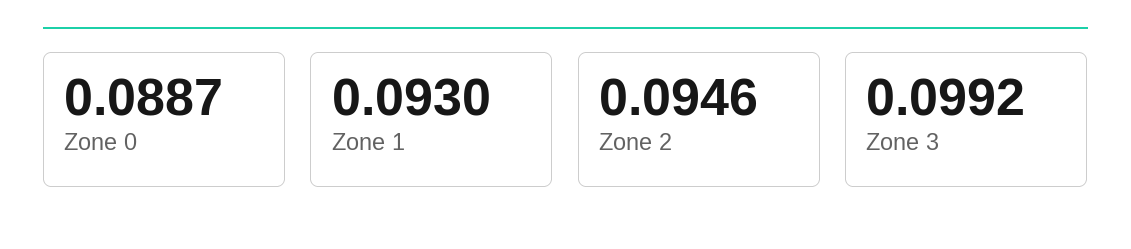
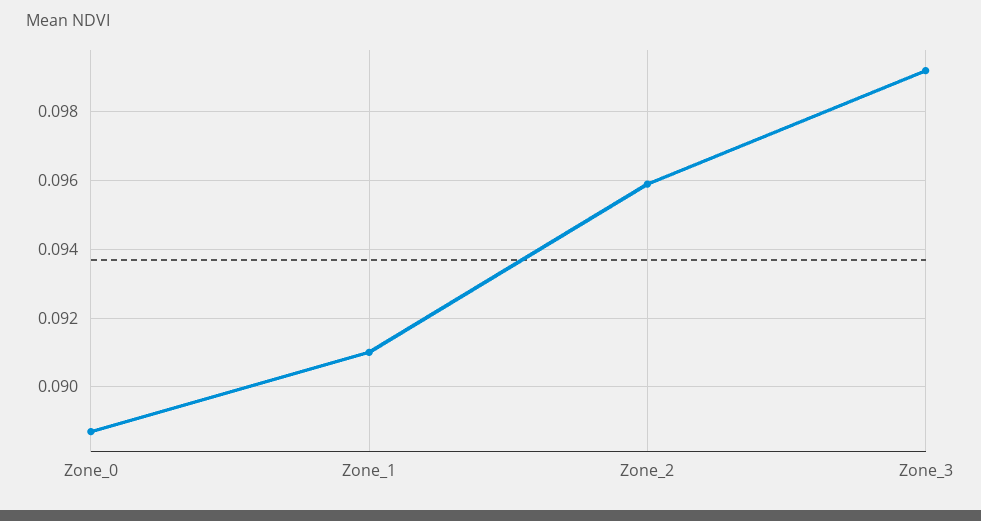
  {
    "Zone 0": 0.0887,
-   "Zone 1": 0.093,
+   "Zone 1": 0.091,
-   "Zone 2": 0.0946,
+   "Zone 2": 0.096,
    "Zone 3": 0.0992
  }

